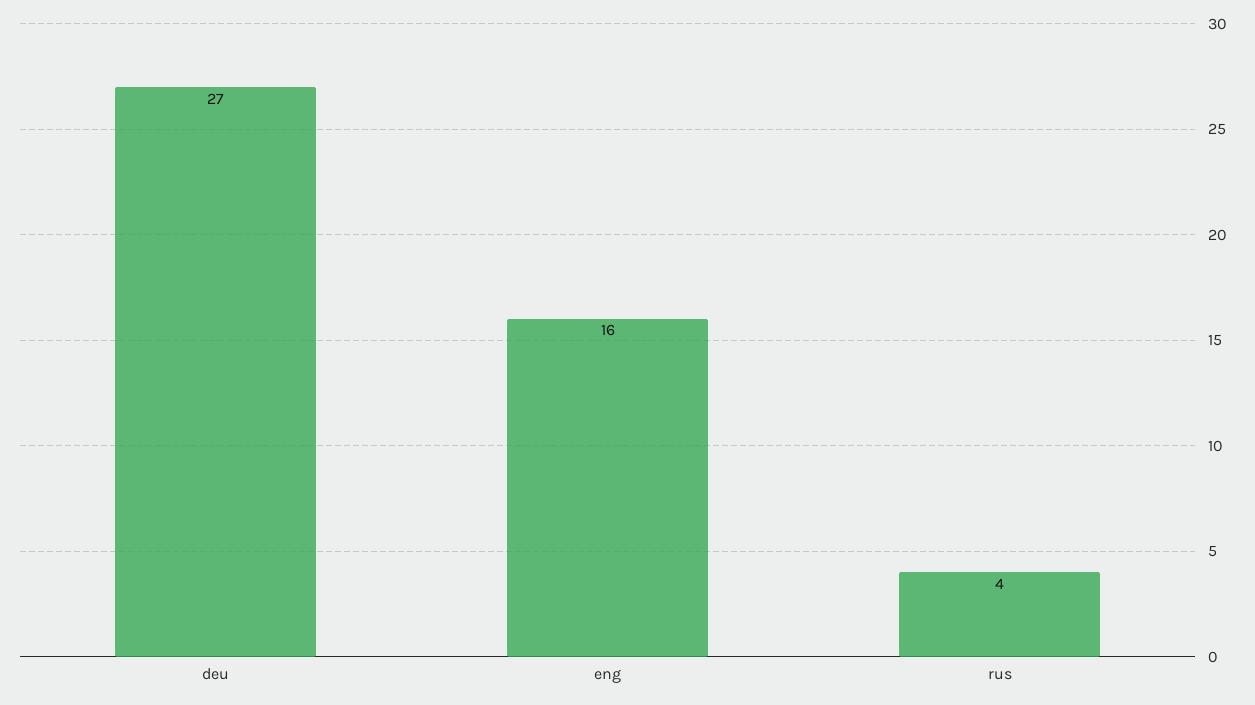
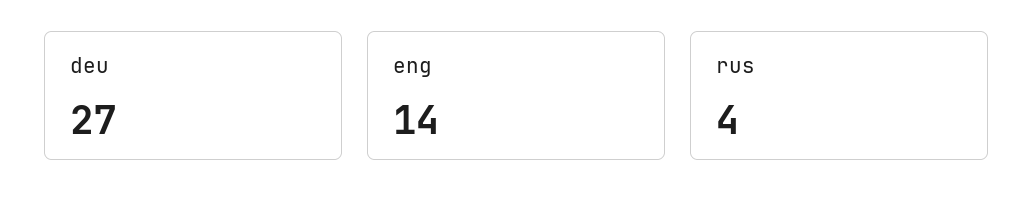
  {
    "deu": 27,
-   "eng": 16,
+   "eng": 14,
    "rus": 4
  }

